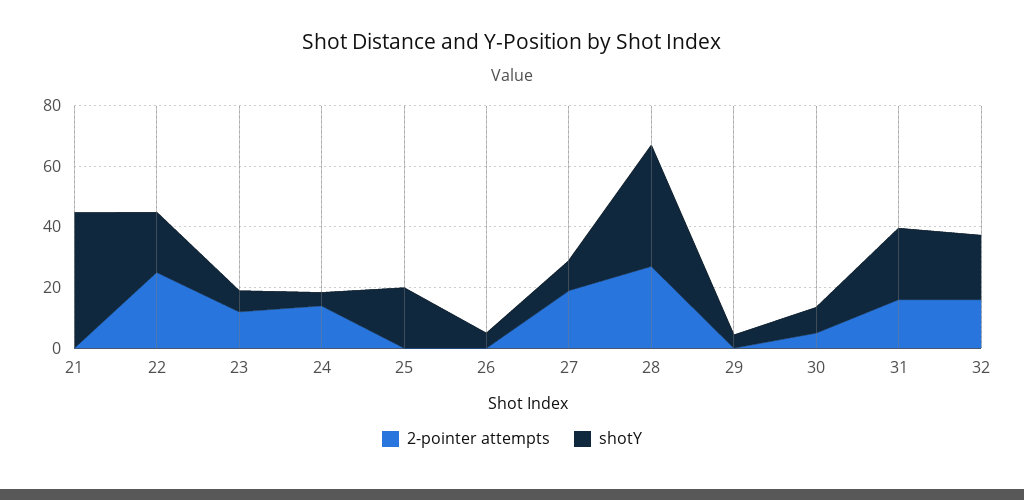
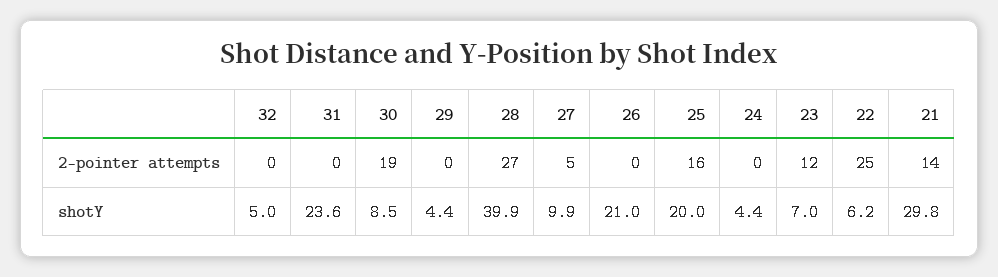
  {
    "2-pointer attempts": {
-     "21": 0,
+     "21": 14,
      "22": 25,
      "23": 12,
-     "24": 15,
+     "24": 0,
-     "25": 0,
+     "25": 16,
      "26": 0,
-     "27": 20,
+     "27": 5,
      "28": 27,
      "29": 0,
-     "30": 5,
+     "30": 19,
-     "31": 15,
+     "31": 0,
-     "32": 15
+     "32": 0
    },
    "shotY": {
-     "21": 45,
+     "21": 29.8,
-     "22": 20,
+     "22": 6.2,
      "23": 7,
      "24": 4.4,
      "25": 20,
-     "26": 5,
+     "26": 21,
      "27": 9.9,
      "28": 39.9,
      "29": 4.4,
      "30": 8.5,
      "31": 23.6,
-     "32": 20
+     "32": 5
    }
  }

